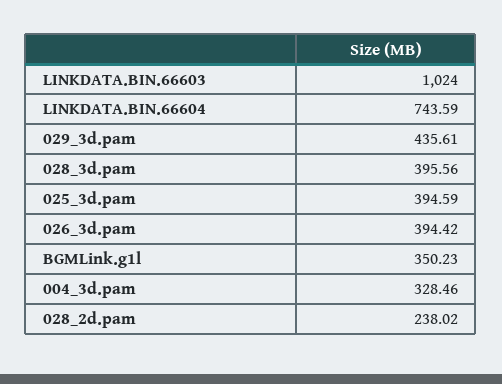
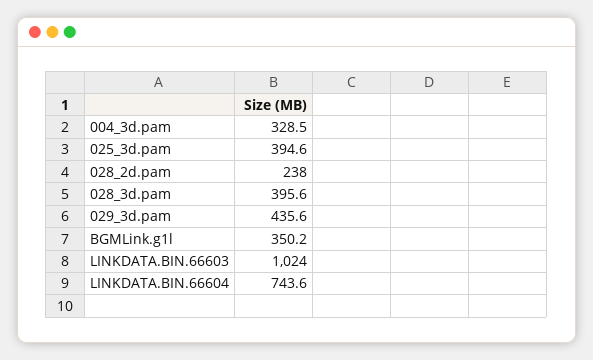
  {
    "LINKDATA.BIN.66603": 1024,
    "LINKDATA.BIN.66604": 743.59,
    "029_3d.pam": 435.61,
    "028_3d.pam": 395.56,
    "025_3d.pam": 394.59,
-   "026_3d.pam": 394.42,
    "BGMLink.g1l": 350.23,
    "004_3d.pam": 328.46,
    "028_2d.pam": 238.02
  }

